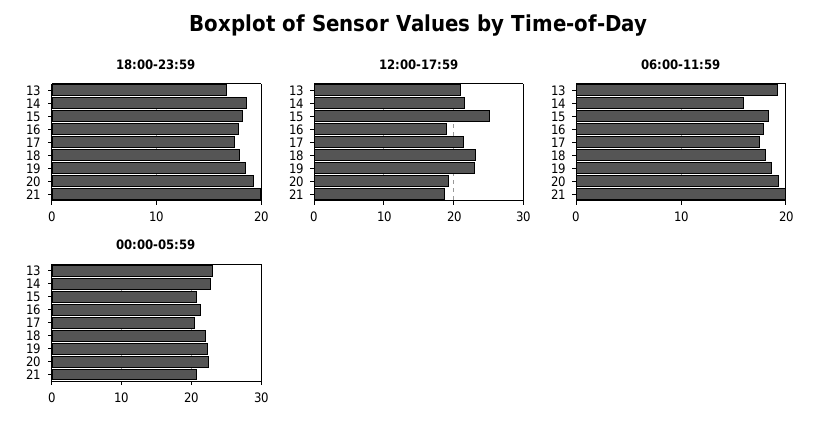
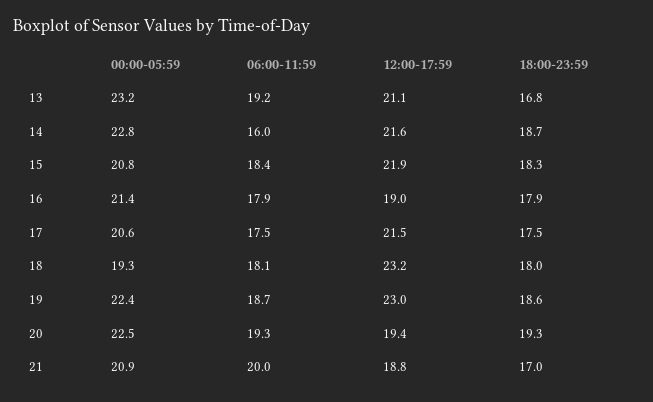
  {
    "18:00-23:59": {
      "13": 16.8,
      "14": 18.7,
      "15": 18.3,
      "16": 17.9,
      "17": 17.5,
      "18": 18,
      "19": 18.6,
      "20": 19.3,
-     "21": 20
+     "21": 17
    },
    "12:00-17:59": {
      "13": 21.1,
      "14": 21.6,
-     "15": 25,
+     "15": 21.9,
      "16": 19,
      "17": 21.5,
      "18": 23.2,
      "19": 23,
      "20": 19.4,
      "21": 18.8
    },
    "06:00-11:59": {
      "13": 19.2,
      "14": 16,
      "15": 18.4,
      "16": 17.9,
      "17": 17.5,
      "18": 18.1,
      "19": 18.7,
      "20": 19.3,
      "21": 20
    },
    "00:00-05:59": {
      "13": 23.2,
      "14": 22.8,
      "15": 20.8,
      "16": 21.4,
      "17": 20.6,
-     "18": 22,
+     "18": 19.3,
      "19": 22.4,
      "20": 22.5,
      "21": 20.9
    }
  }

